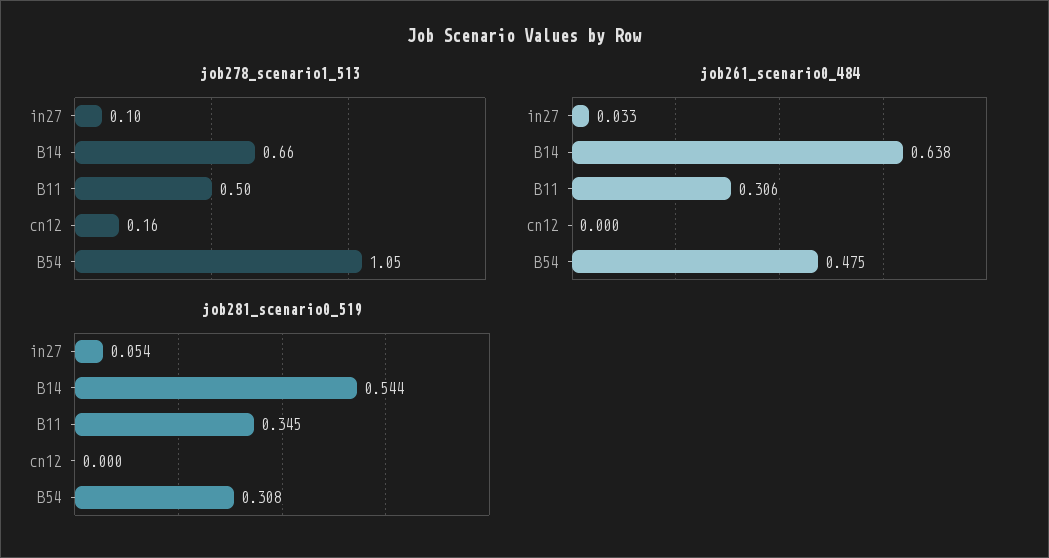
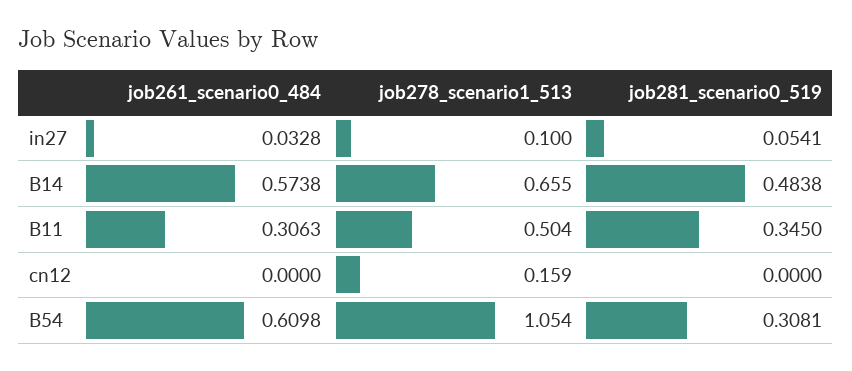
  {
    "job278_scenario1_513": {
      "in27": 0.1,
      "B14": 0.655,
      "B11": 0.504,
      "cn12": 0.159,
      "B54": 1.054
    },
    "job261_scenario0_484": {
      "in27": 0.0328,
-     "B14": 0.638,
+     "B14": 0.5738,
      "B11": 0.3063,
      "cn12": 0,
-     "B54": 0.475
+     "B54": 0.6098
    },
    "job281_scenario0_519": {
      "in27": 0.0541,
-     "B14": 0.544,
+     "B14": 0.4838,
      "B11": 0.345,
      "cn12": 0,
      "B54": 0.3081
    }
  }

